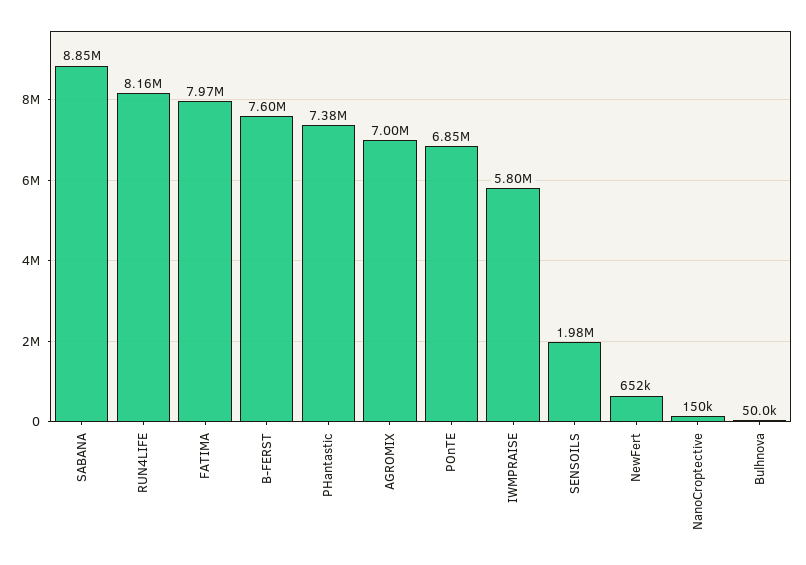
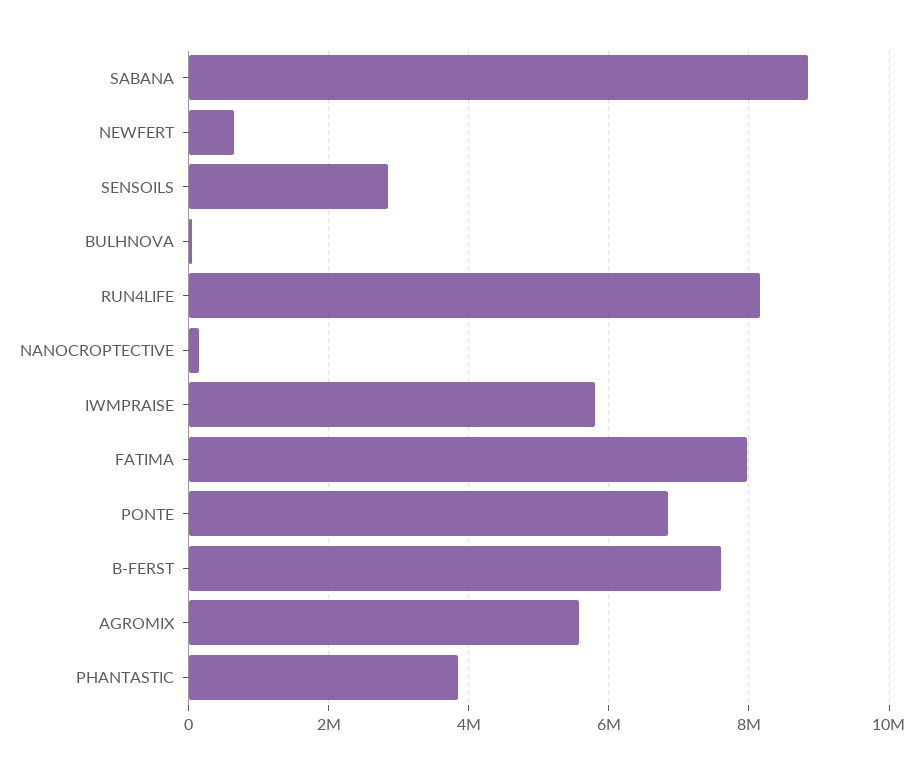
  {
    "SABANA": 8850000,
    "RUN4LIFE": 8160000,
    "FATIMA": 7970000,
    "B-FERST": 7600000,
-   "PHantastic": 7380000,
+   "PHantastic": 3800000,
-   "AGROMIX": 7000000,
+   "AGROMIX": 5600000,
    "POnTE": 6850000,
    "IWMPRAISE": 5800000,
-   "SENSOILS": 1980000,
+   "SENSOILS": 2800000,
    "NewFert": 652000,
    "NanoCroptective": 150000,
    "Bulhnova": 50000
  }

